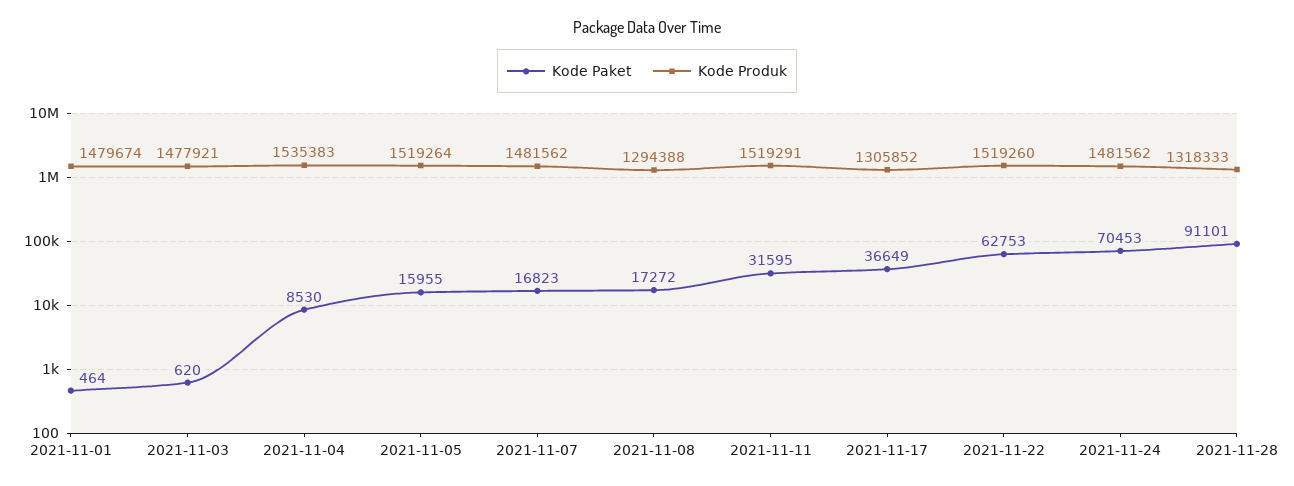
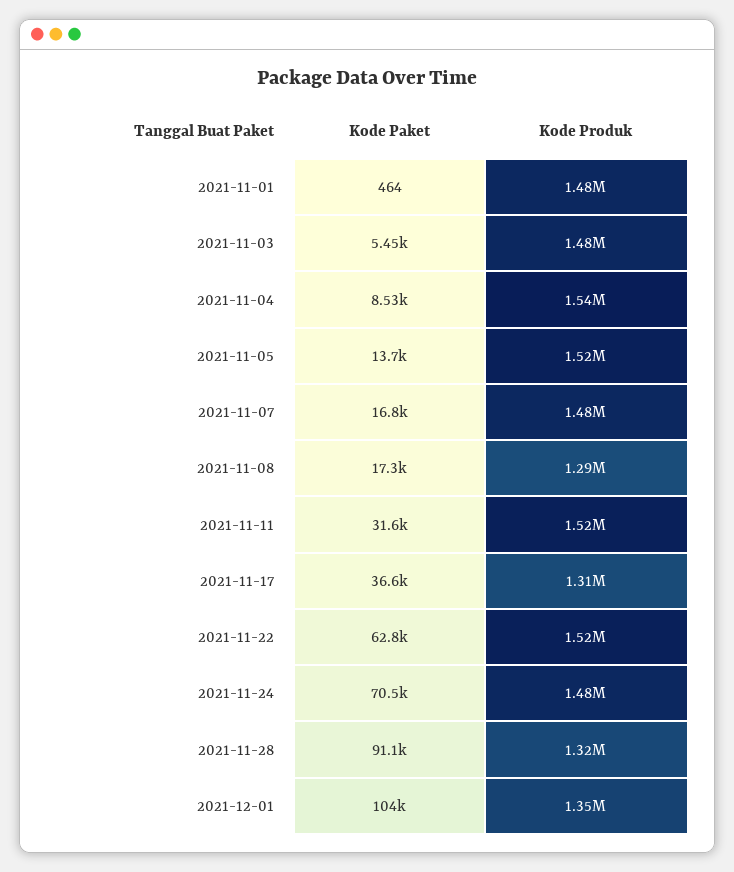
  {
    "Kode Paket": {
      "2021-11-01": 464,
-     "2021-11-03": 620,
+     "2021-11-03": 5450,
      "2021-11-04": 8530,
-     "2021-11-05": 15955,
+     "2021-11-05": 13700,
      "2021-11-07": 16823,
      "2021-11-08": 17272,
      "2021-11-11": 31595,
      "2021-11-17": 36649,
      "2021-11-22": 62753,
      "2021-11-24": 70453,
-     "2021-11-28": 91101
+     "2021-11-28": 91101,
+     "2021-12-01": 104000
    },
    "Kode Produk": {
      "2021-11-01": 1479674,
      "2021-11-03": 1477921,
      "2021-11-04": 1535383,
      "2021-11-05": 1519264,
      "2021-11-07": 1481562,
      "2021-11-08": 1294388,
      "2021-11-11": 1519291,
      "2021-11-17": 1305852,
      "2021-11-22": 1519260,
      "2021-11-24": 1481562,
-     "2021-11-28": 1318333
+     "2021-11-28": 1318333,
+     "2021-12-01": 1350000
    }
  }

